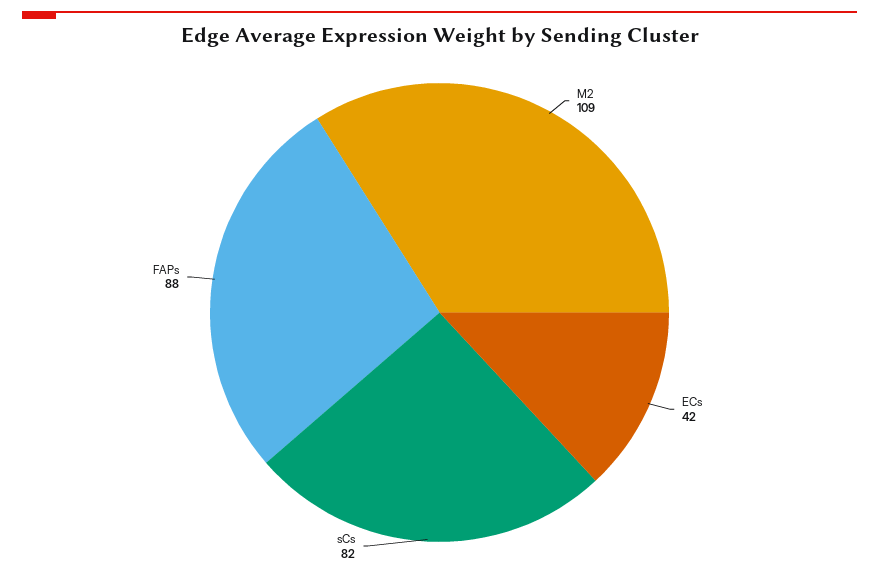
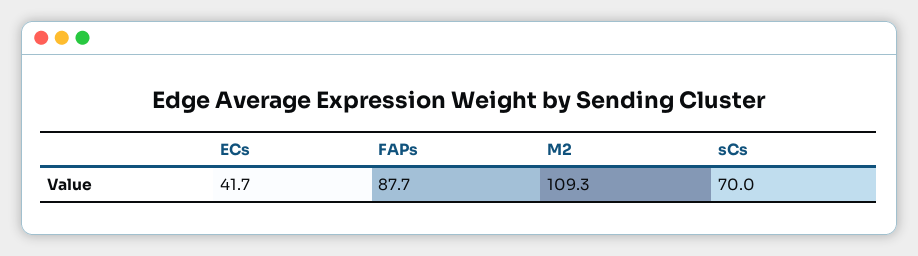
  {
    "M2": 109.3,
    "ECs": 41.7,
-   "sCs": 82,
+   "sCs": 70,
    "FAPs": 87.7
  }

